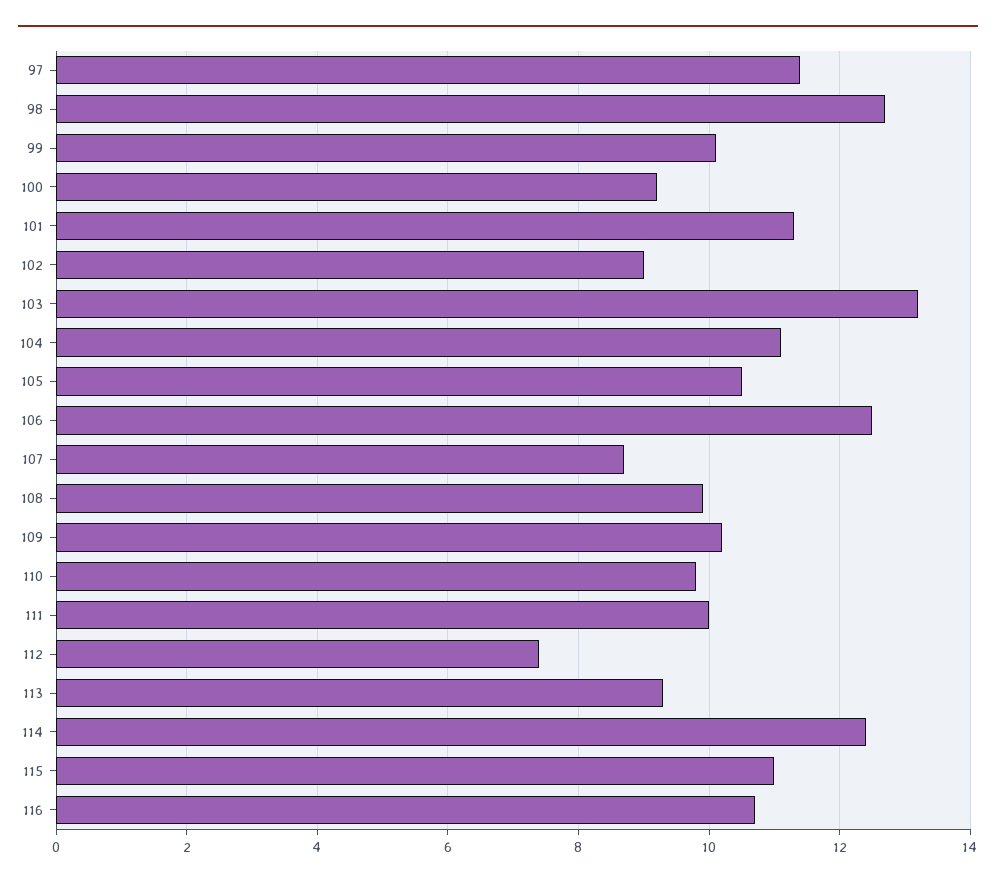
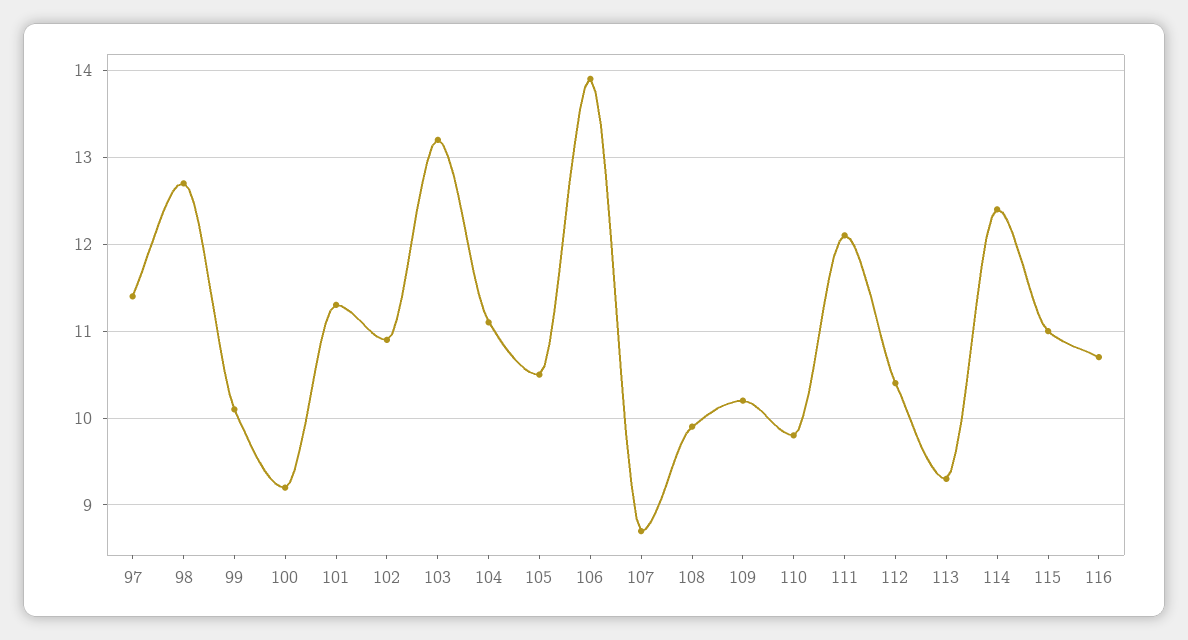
  {
    "97": 11.4,
    "98": 12.7,
    "99": 10.1,
    "100": 9.2,
    "101": 11.3,
-   "102": 9,
+   "102": 10.9,
    "103": 13.2,
    "104": 11.1,
    "105": 10.5,
-   "106": 12.5,
+   "106": 13.9,
    "107": 8.7,
    "108": 9.9,
    "109": 10.2,
    "110": 9.8,
-   "111": 10,
+   "111": 12.1,
-   "112": 7.5,
+   "112": 10.4,
    "113": 9.3,
    "114": 12.4,
    "115": 11,
    "116": 10.7
  }

